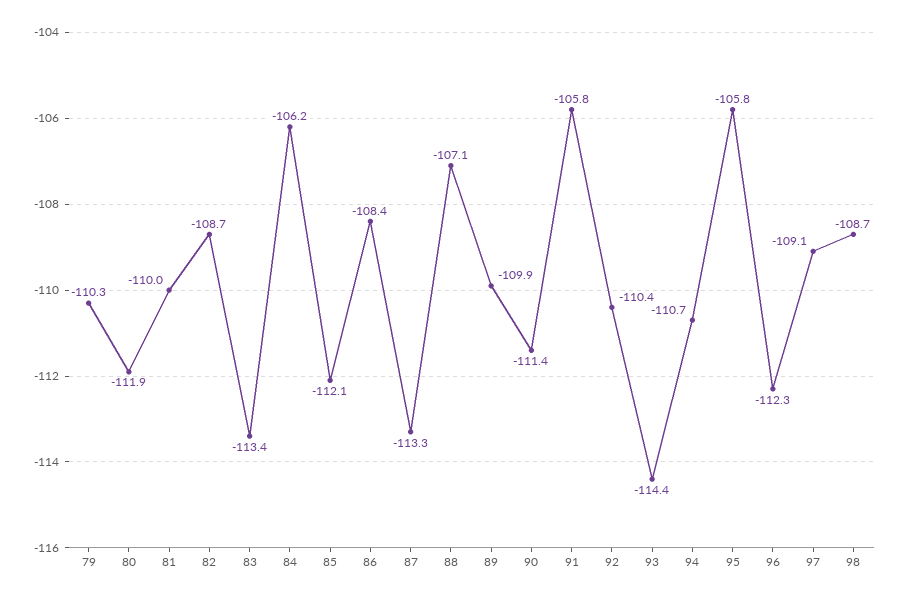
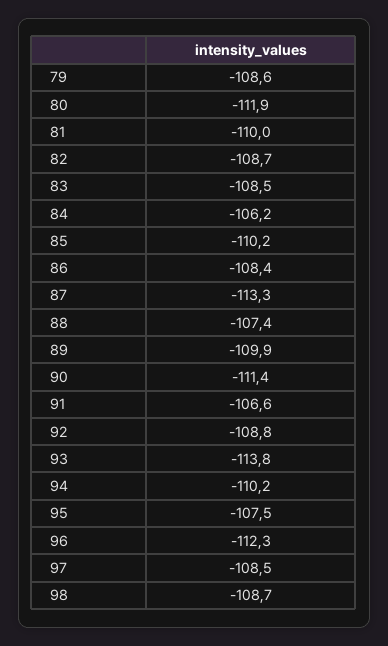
  {
-   "79": -110.3,
+   "79": -108.6,
    "80": -111.9,
    "81": -110,
    "82": -108.7,
-   "83": -113.4,
+   "83": -108.5,
    "84": -106.2,
-   "85": -112.1,
+   "85": -110.2,
    "86": -108.4,
    "87": -113.3,
-   "88": -107.1,
+   "88": -107.4,
    "89": -109.9,
    "90": -111.4,
-   "91": -105.8,
+   "91": -106.6,
-   "92": -110.4,
+   "92": -108.8,
-   "93": -114.4,
+   "93": -113.8,
-   "94": -110.7,
+   "94": -110.2,
-   "95": -105.8,
+   "95": -107.5,
    "96": -112.3,
-   "97": -109.1,
+   "97": -108.5,
    "98": -108.7
  }

